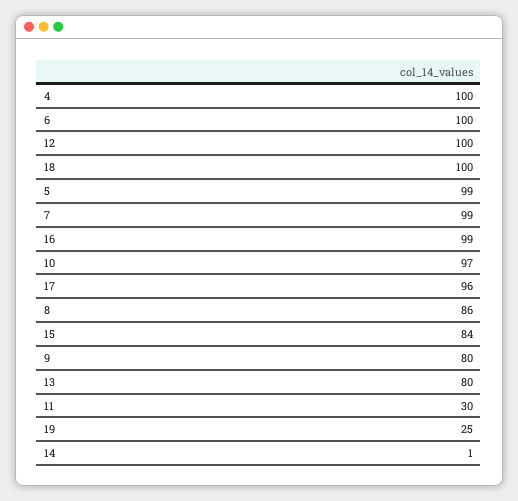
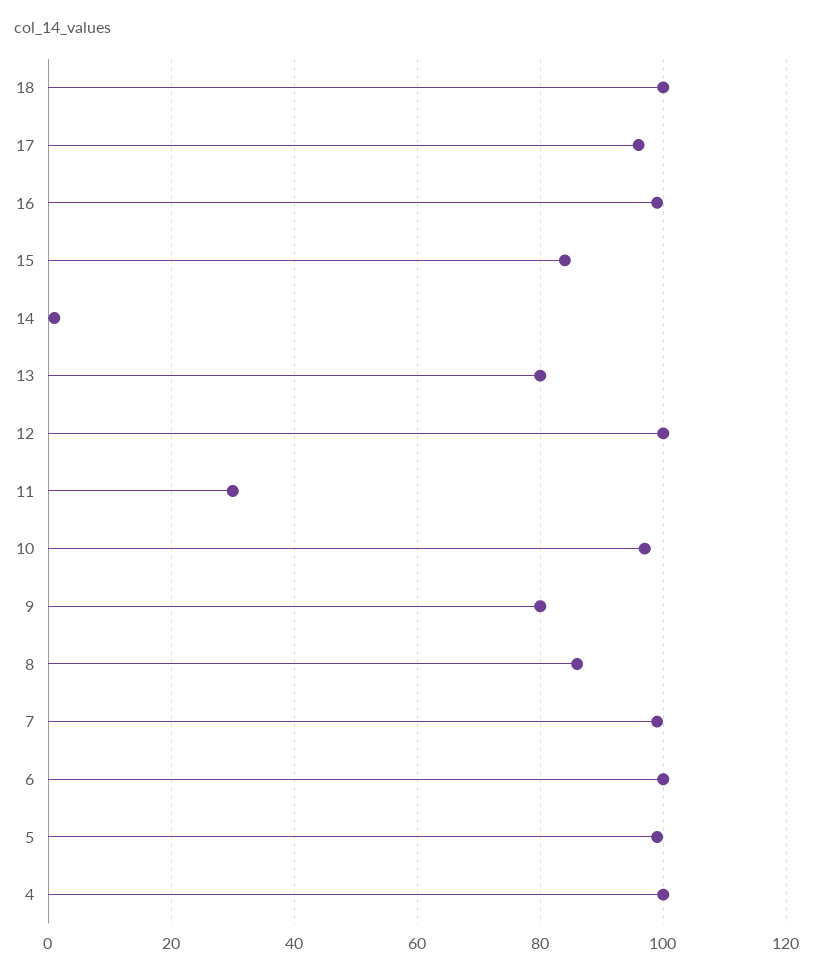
  {
    "4": 100,
    "6": 100,
    "12": 100,
    "18": 100,
    "5": 99,
    "7": 99,
    "16": 99,
    "10": 97,
    "17": 96,
    "8": 86,
    "15": 84,
    "9": 80,
    "13": 80,
    "11": 30,
-   "19": 25,
    "14": 1
  }

